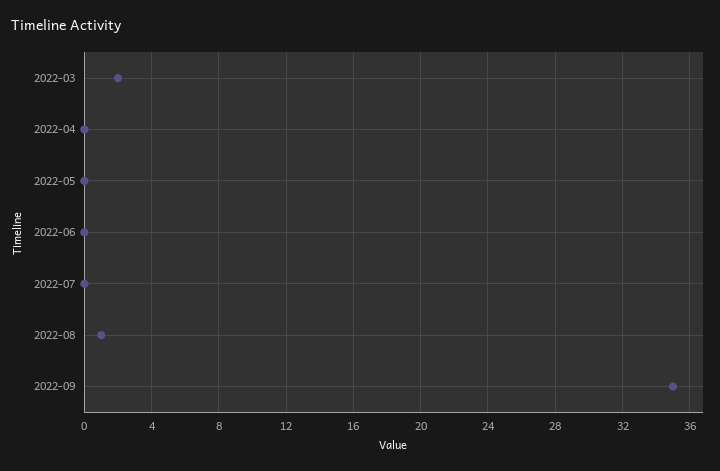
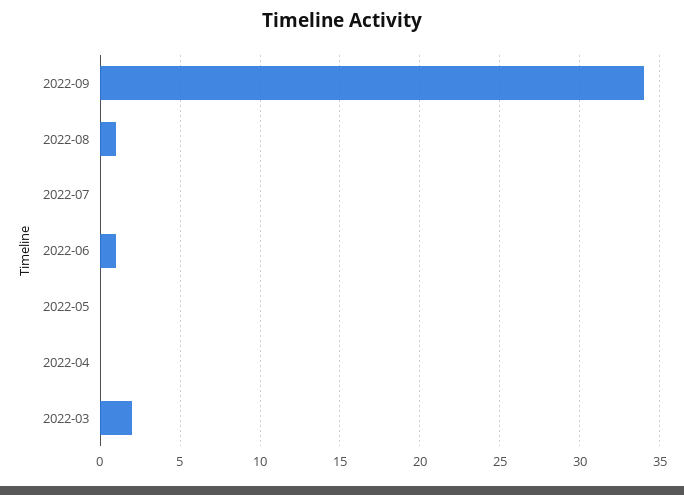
  {
    "2022-03": 2,
    "2022-04": 0,
    "2022-05": 0,
-   "2022-06": 0,
+   "2022-06": 1,
    "2022-07": 0,
    "2022-08": 1,
-   "2022-09": 35
+   "2022-09": 34
  }

